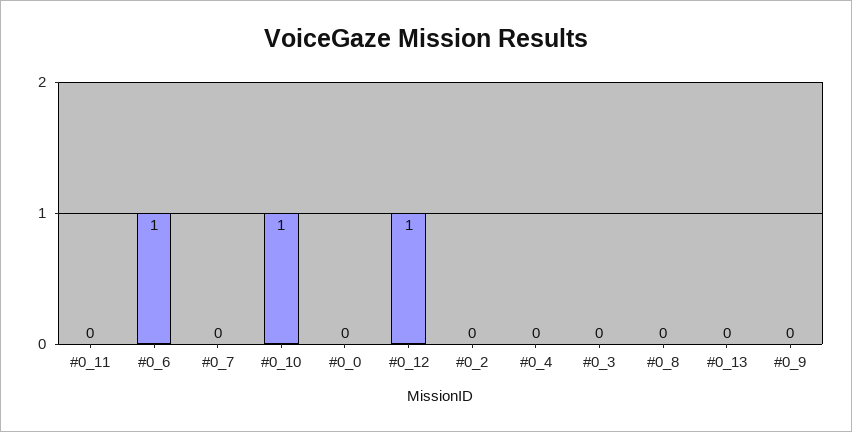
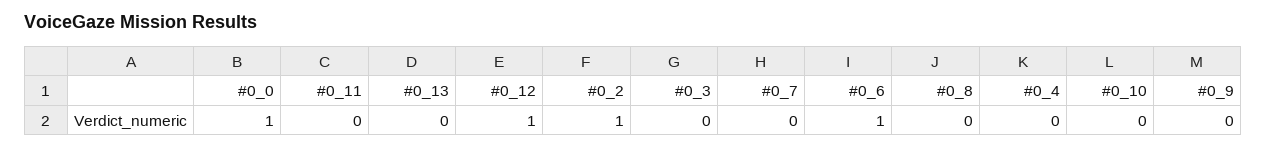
  {
    "#0_11": 0,
    "#0_6": 1,
    "#0_7": 0,
-   "#0_10": 1,
+   "#0_10": 0,
-   "#0_0": 0,
+   "#0_0": 1,
    "#0_12": 1,
-   "#0_2": 0,
+   "#0_2": 1,
    "#0_4": 0,
    "#0_3": 0,
    "#0_8": 0,
    "#0_13": 0,
    "#0_9": 0
  }

